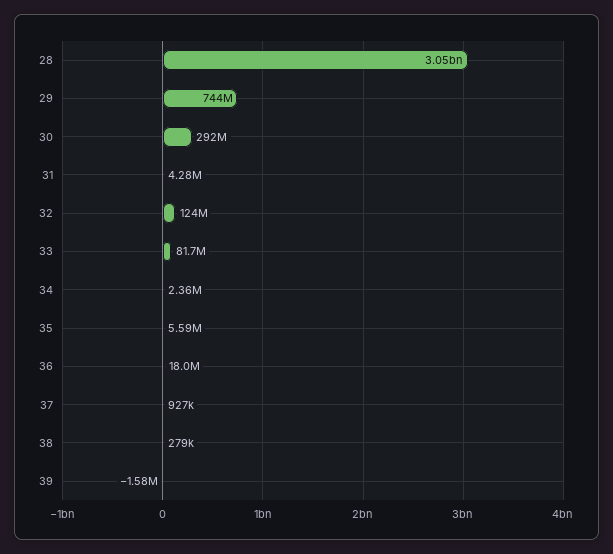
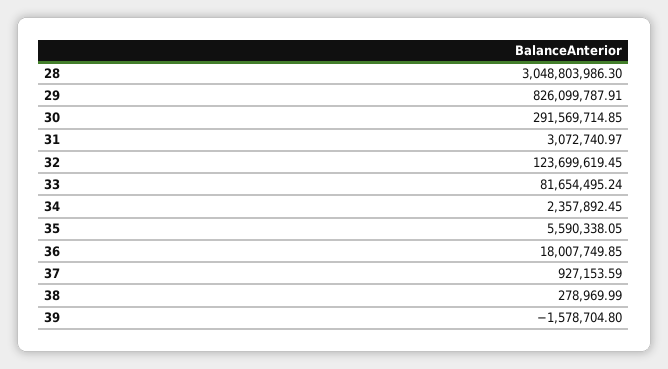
  {
    "28": 3048803986.3,
-   "29": 744000000,
+   "29": 826099787.91,
    "30": 291569714.85,
-   "31": 4280000,
+   "31": 3072740.97,
    "32": 123699619.45,
    "33": 81654495.24,
    "34": 2357892.45,
    "35": 5590338.05,
    "36": 18007749.85,
    "37": 927153.59,
    "38": 278969.99,
    "39": -1578704.8
  }

